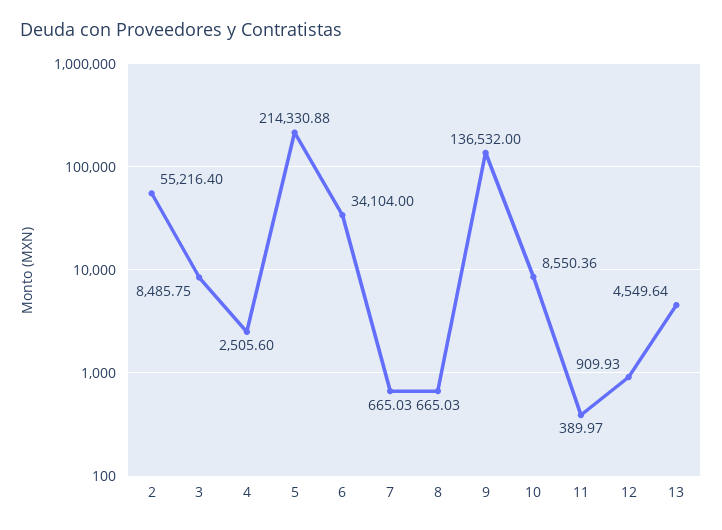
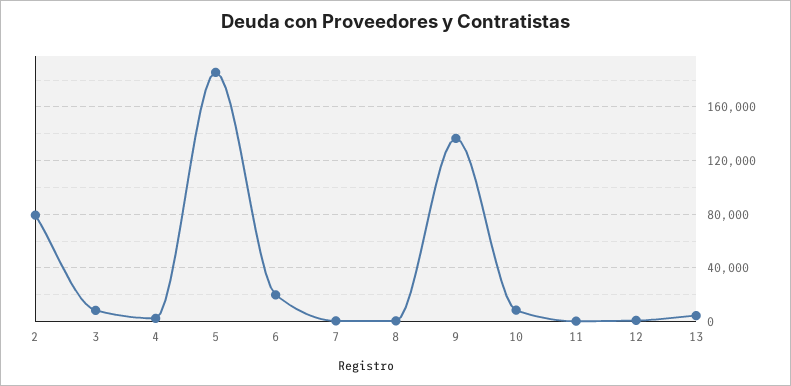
  {
-   "2": 55216.4,
+   "2": 80000,
    "3": 8485.75,
    "4": 2505.6,
-   "5": 214330.88,
+   "5": 185000,
-   "6": 34104,
+   "6": 20000,
    "7": 665.03,
    "8": 665.03,
    "9": 136532,
    "10": 8550.36,
    "11": 389.97,
    "12": 909.93,
    "13": 4549.64
  }

